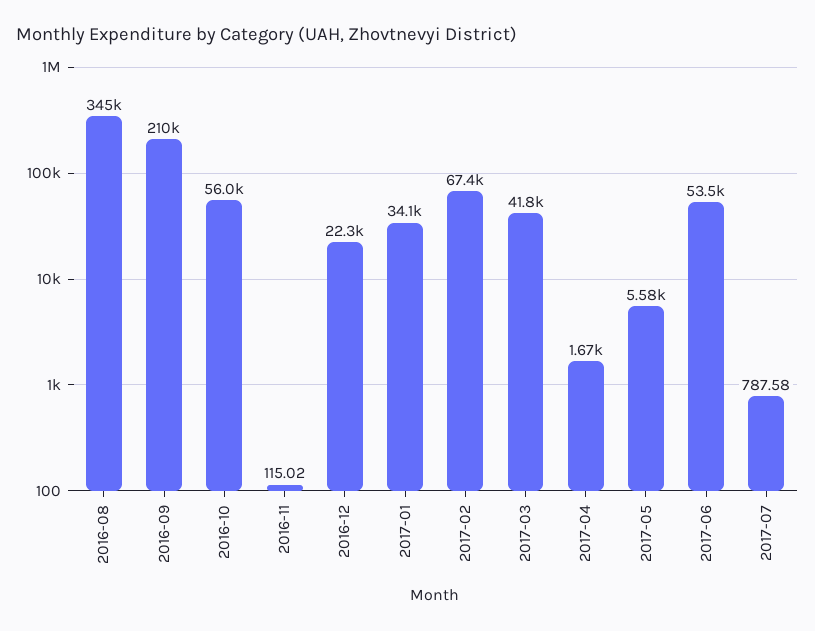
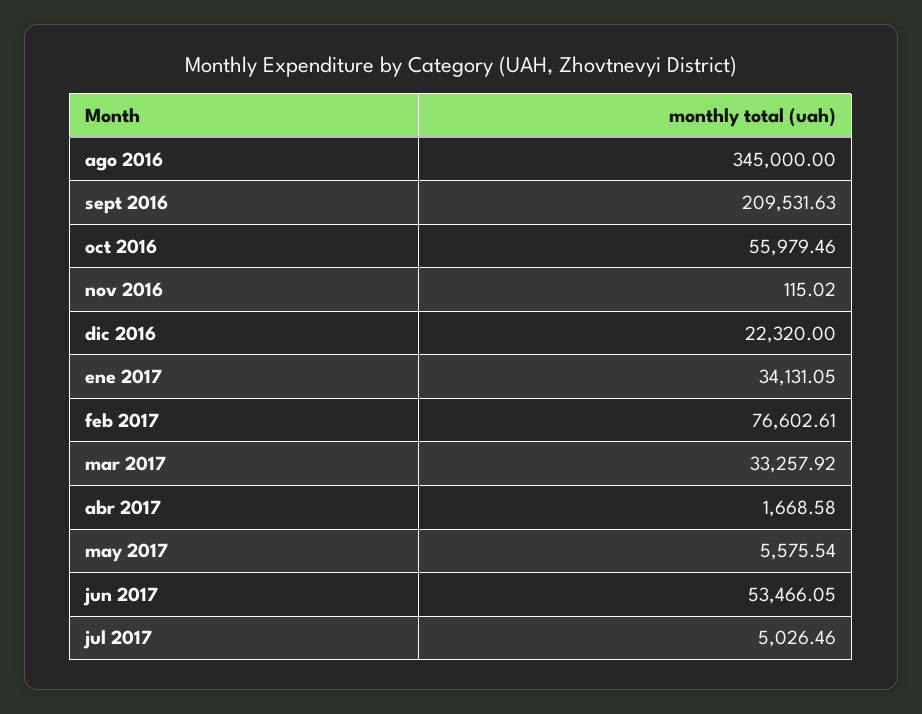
  {
    "2016-08": 345000,
    "2016-09": 209531.63,
    "2016-10": 55979.46,
    "2016-11": 115.02,
    "2016-12": 22320,
    "2017-01": 34131.05,
-   "2017-02": 67400,
+   "2017-02": 76602.61,
-   "2017-03": 41800,
+   "2017-03": 33257.92,
    "2017-04": 1668.58,
    "2017-05": 5575.54,
    "2017-06": 53466.05,
-   "2017-07": 787.58
+   "2017-07": 5026.46
  }

